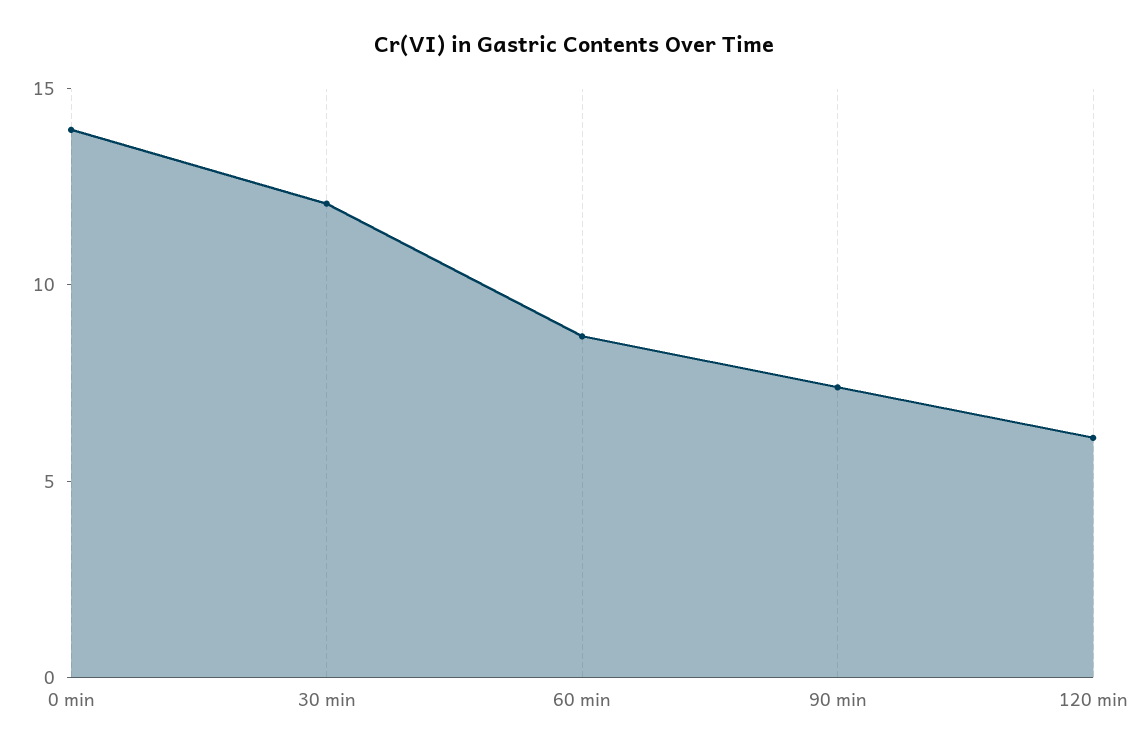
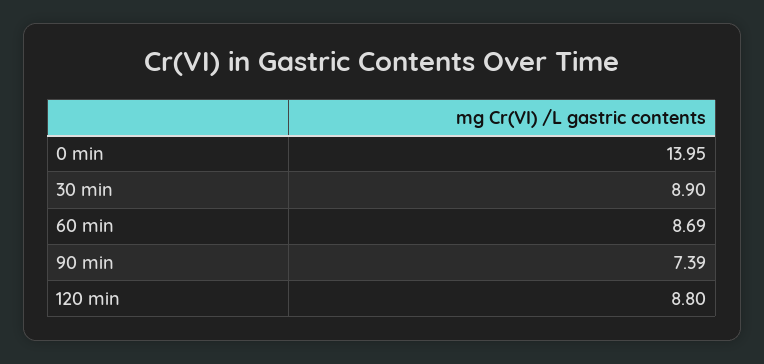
  {
    "0 min": 13.95,
-   "30 min": 12,
+   "30 min": 8.9,
    "60 min": 8.69,
    "90 min": 7.39,
-   "120 min": 6
+   "120 min": 8.8
  }

